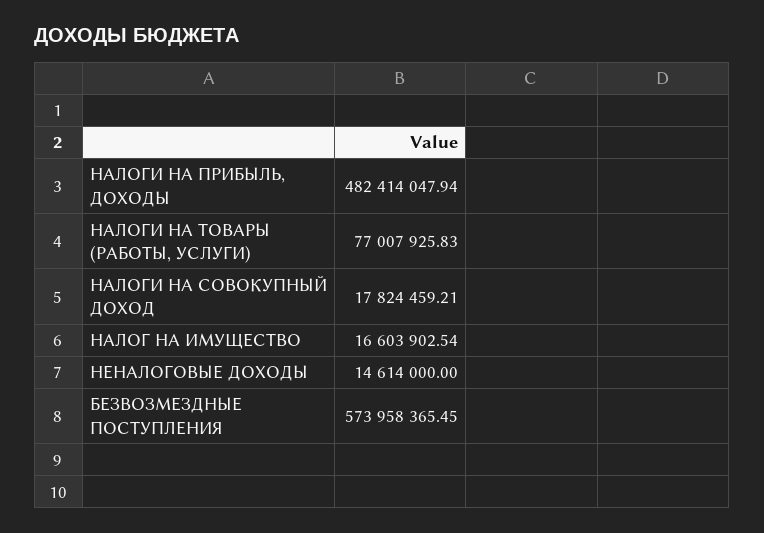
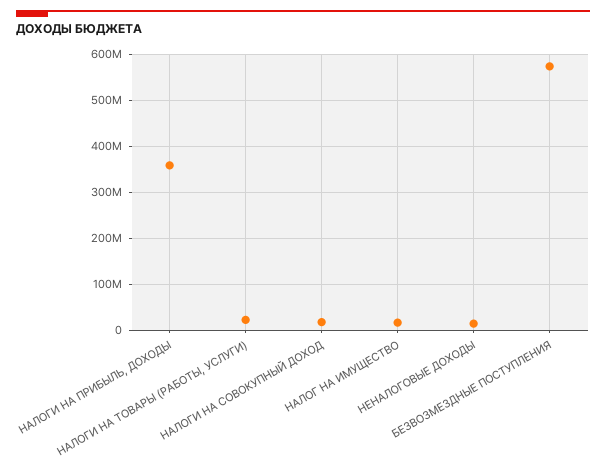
  {
-   "НАЛОГИ НА ПРИБЫЛЬ, ДОХОДЫ": 482414047.94,
+   "НАЛОГИ НА ПРИБЫЛЬ, ДОХОДЫ": 360000000,
-   "НАЛОГИ НА ТОВАРЫ (РАБОТЫ, УСЛУГИ)": 77007925.83,
+   "НАЛОГИ НА ТОВАРЫ (РАБОТЫ, УСЛУГИ)": 20000000,
    "НАЛОГИ НА СОВОКУПНЫЙ ДОХОД": 17824459.21,
    "НАЛОГ НА ИМУЩЕСТВО": 16603902.54,
    "НЕНАЛОГОВЫЕ ДОХОДЫ": 14614000,
    "БЕЗВОЗМЕЗДНЫЕ ПОСТУПЛЕНИЯ": 573958365.45
  }

